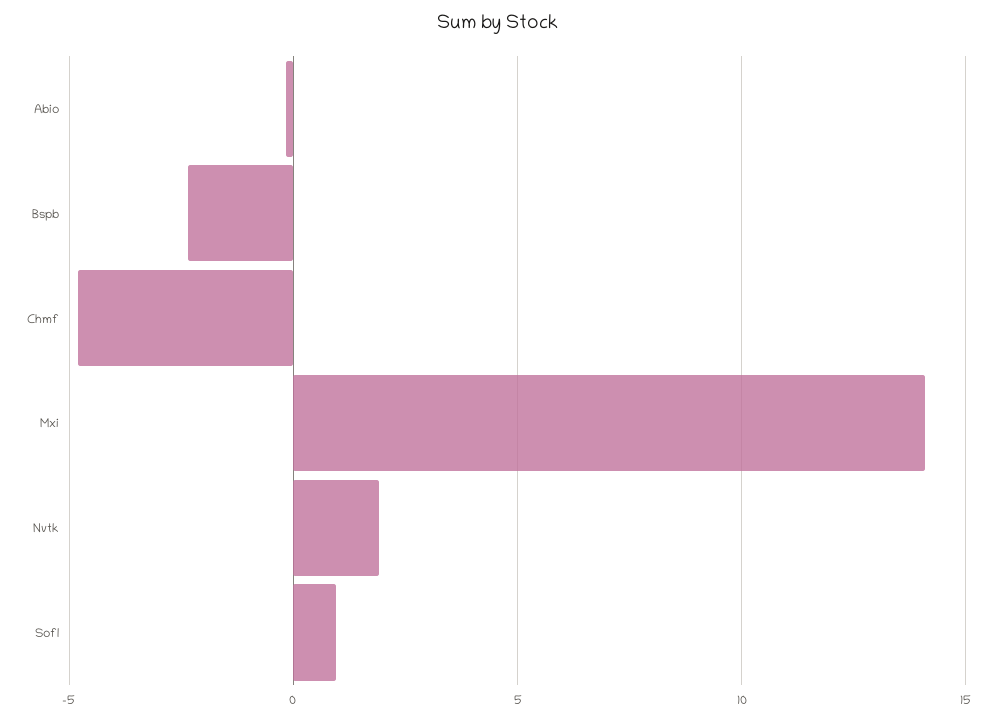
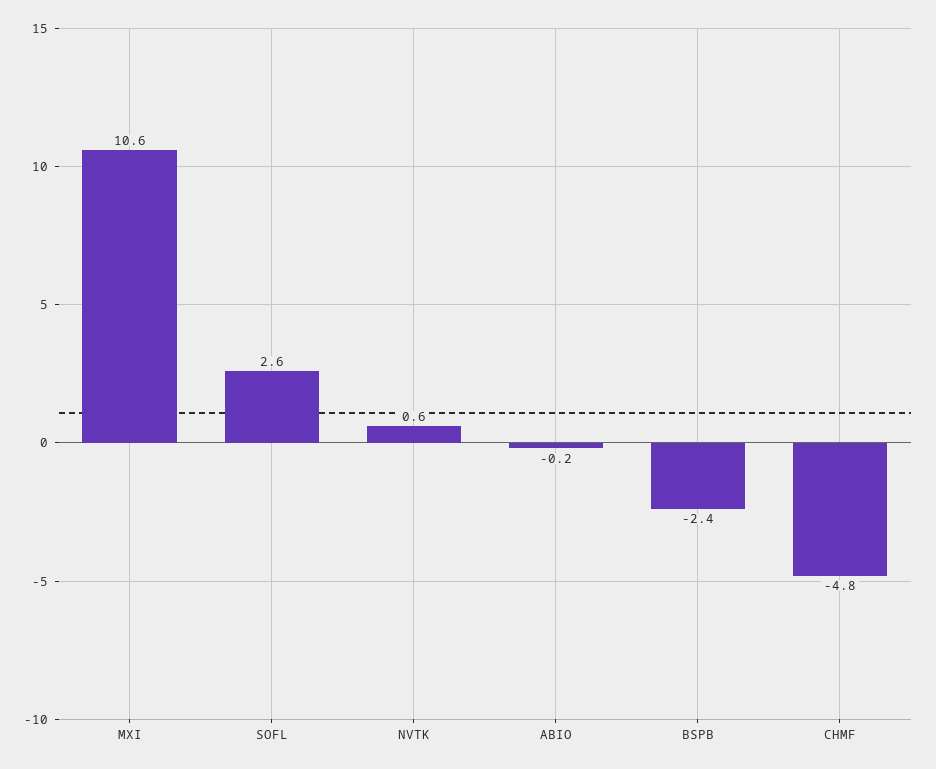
  {
    "Abio": -0.2,
    "Bspb": -2.4,
    "Chmf": -4.8,
-   "Mxi": 14,
+   "Mxi": 10.6,
-   "Nvtk": 2,
+   "Nvtk": 0.6,
-   "Sofl": 1
+   "Sofl": 2.6
  }

